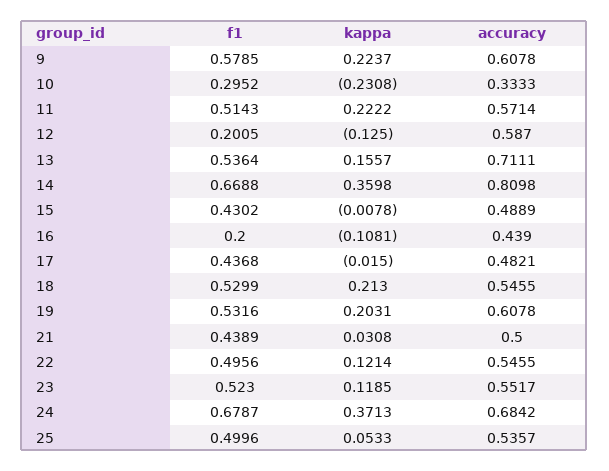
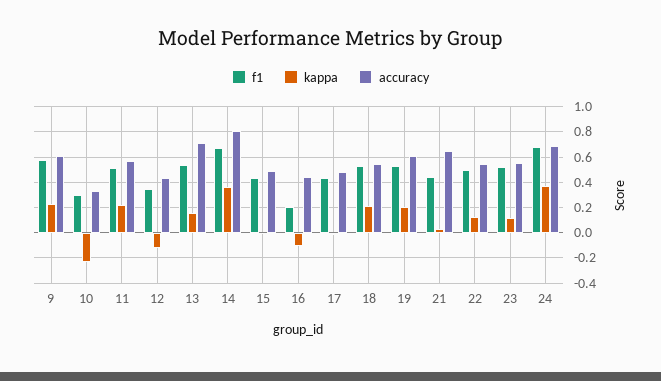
  {
    "f1": {
      "9": 0.5785,
      "10": 0.2952,
      "11": 0.5143,
-     "12": 0.2005,
+     "12": 0.35,
      "13": 0.5364,
      "14": 0.6688,
      "15": 0.4302,
      "16": 0.2,
      "17": 0.4368,
      "18": 0.5299,
      "19": 0.5316,
      "21": 0.4389,
      "22": 0.4956,
      "23": 0.523,
-     "24": 0.6787,
+     "24": 0.6787
-     "25": 0.4996
    },
    "kappa": {
      "9": 0.2237,
      "10": -0.2308,
      "11": 0.2222,
      "12": -0.125,
      "13": 0.1557,
      "14": 0.3598,
      "15": -0.0078,
      "16": -0.1081,
      "17": -0.015,
      "18": 0.213,
      "19": 0.2031,
      "21": 0.0308,
      "22": 0.1214,
      "23": 0.1185,
-     "24": 0.3713,
+     "24": 0.3713
-     "25": 0.0533
    },
    "accuracy": {
      "9": 0.6078,
      "10": 0.3333,
      "11": 0.5714,
-     "12": 0.587,
+     "12": 0.45,
      "13": 0.7111,
      "14": 0.8098,
      "15": 0.4889,
      "16": 0.439,
      "17": 0.4821,
      "18": 0.5455,
      "19": 0.6078,
-     "21": 0.5,
+     "21": 0.65,
      "22": 0.5455,
      "23": 0.5517,
-     "24": 0.6842,
+     "24": 0.6842
-     "25": 0.5357
    }
  }

